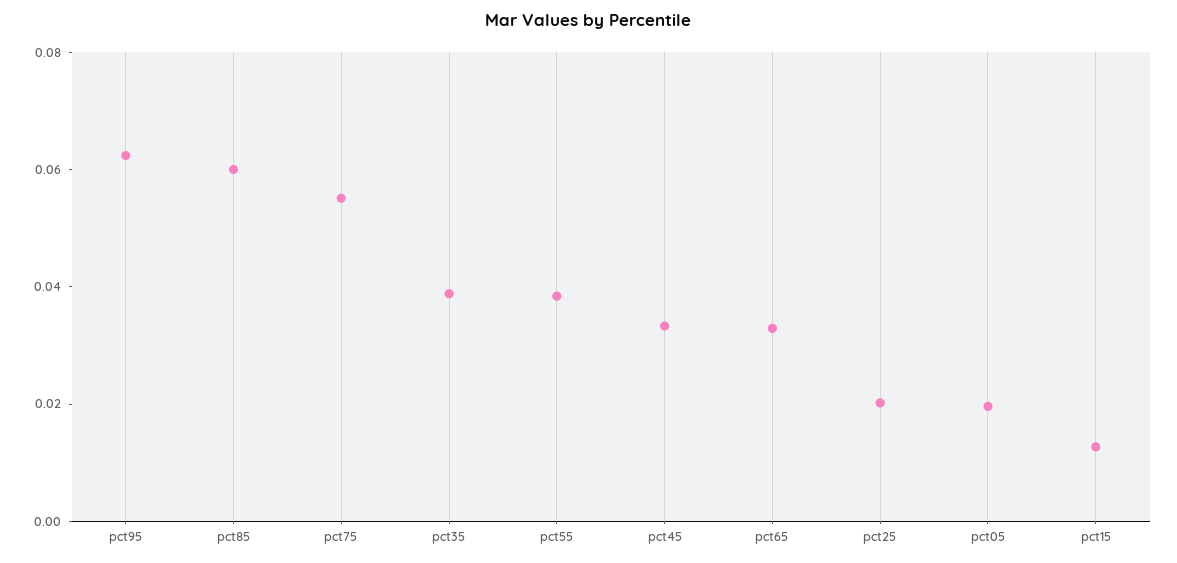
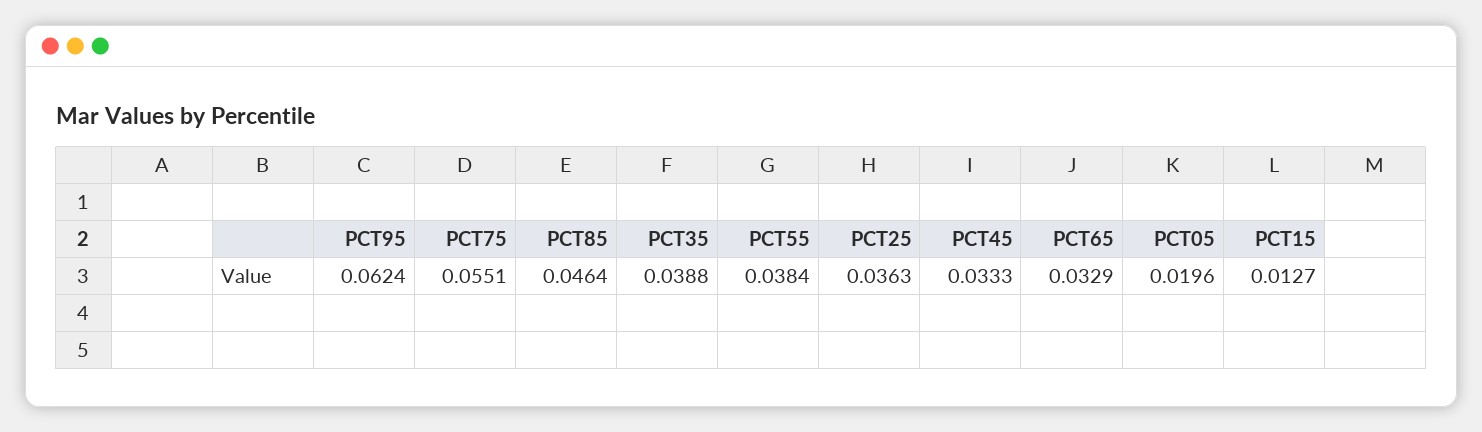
  {
    "pct95": 0.0624,
-   "pct85": 0.06,
+   "pct85": 0.0464,
    "pct75": 0.0551,
    "pct35": 0.0388,
    "pct55": 0.0384,
    "pct45": 0.0333,
    "pct65": 0.0329,
-   "pct25": 0.02,
+   "pct25": 0.0363,
    "pct05": 0.0196,
    "pct15": 0.0127
  }

